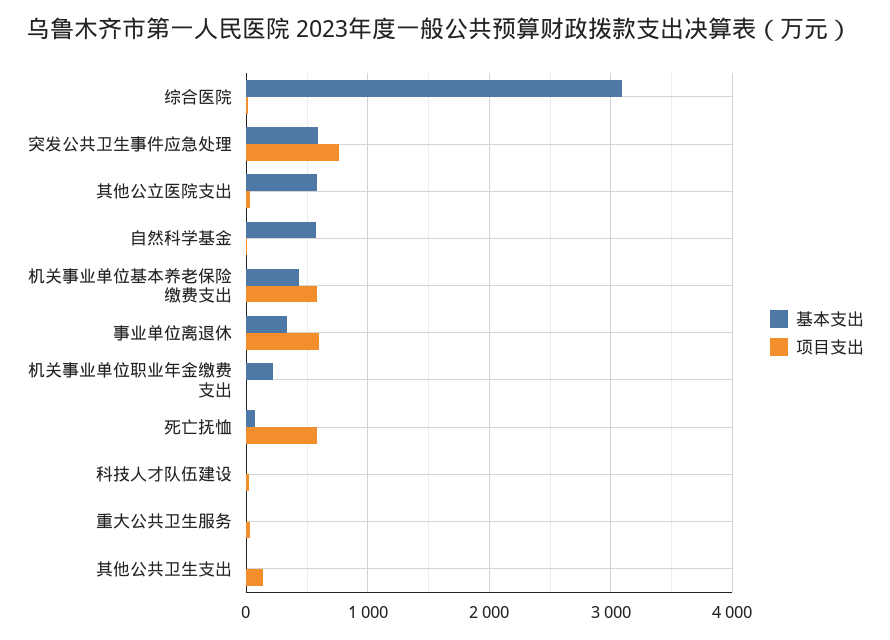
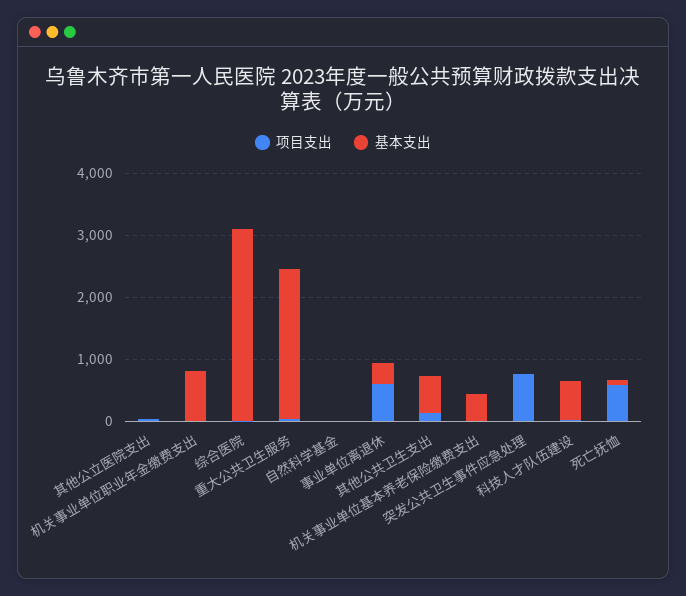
  {
    "基本支出": {
      "综合医院": 3100,
-     "突发公共卫生事件应急处理": 600,
+     "突发公共卫生事件应急处理": 0,
-     "其他公立医院支出": 600,
+     "其他公立医院支出": 0,
-     "自然科学基金": 600,
+     "自然科学基金": 0,
      "机关事业单位基本养老保险缴费支出": 400,
      "事业单位离退休": 300,
-     "机关事业单位职业年金缴费支出": 200,
+     "机关事业单位职业年金缴费支出": 800,
      "死亡抚恤": 100,
-     "科技人才队伍建设": 0,
+     "科技人才队伍建设": 600,
-     "重大公共卫生服务": 0,
+     "重大公共卫生服务": 2400,
-     "其他公共卫生支出": 0
+     "其他公共卫生支出": 600
    },
    "项目支出": {
      "综合医院": 0,
      "突发公共卫生事件应急处理": 800,
      "其他公立医院支出": 0,
      "自然科学基金": 0,
-     "机关事业单位基本养老保险缴费支出": 600,
+     "机关事业单位基本养老保险缴费支出": 0,
      "事业单位离退休": 600,
      "机关事业单位职业年金缴费支出": 0,
      "死亡抚恤": 600,
      "科技人才队伍建设": 0,
      "重大公共卫生服务": 0,
      "其他公共卫生支出": 100
    }
  }

